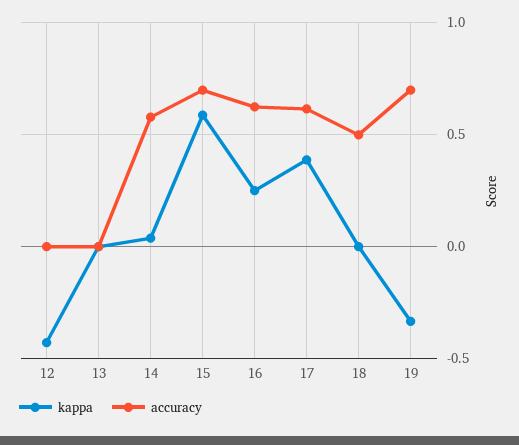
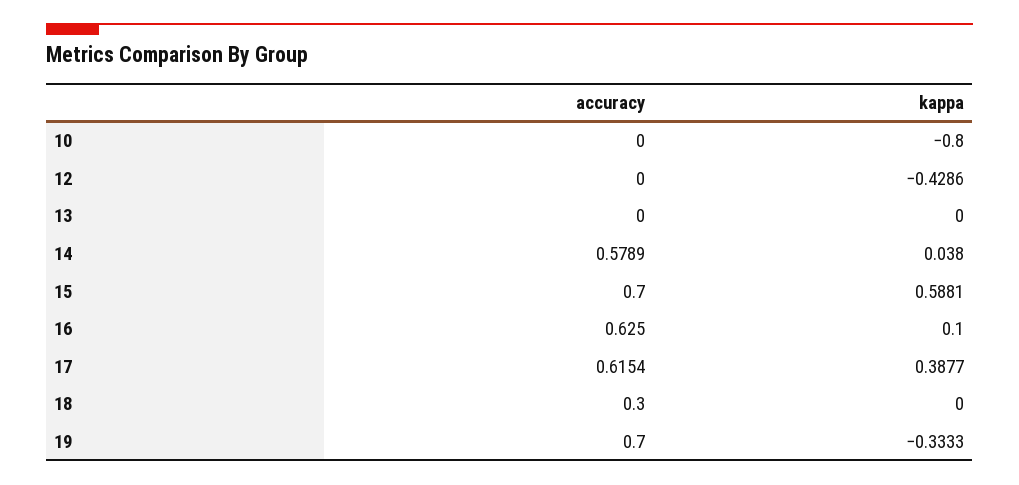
  {
    "kappa": {
      "12": -0.4286,
      "13": 0,
      "14": 0.038,
      "15": 0.5881,
-     "16": 0.25,
+     "16": 0.1,
      "17": 0.3877,
      "18": 0,
-     "19": -0.3333
+     "19": -0.3333,
+     "10": -0.8
    },
    "accuracy": {
      "12": 0,
      "13": 0,
      "14": 0.5789,
      "15": 0.7,
      "16": 0.625,
      "17": 0.6154,
-     "18": 0.5,
+     "18": 0.3,
-     "19": 0.7
+     "19": 0.7,
+     "10": 0
    }
  }

